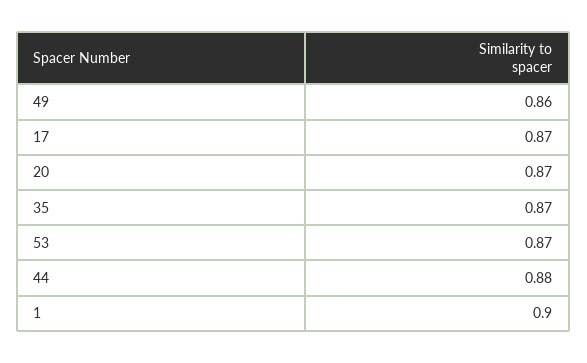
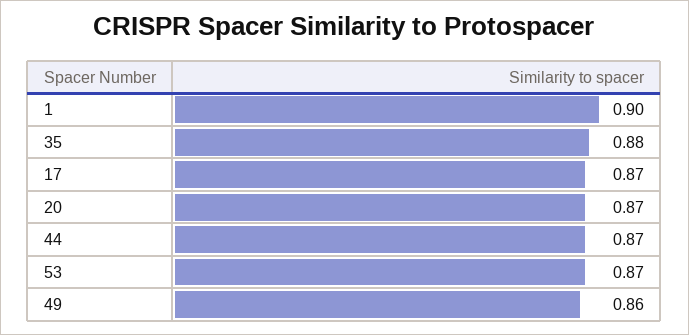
  {
    "49": 0.86,
    "17": 0.87,
    "20": 0.87,
-   "35": 0.87,
+   "35": 0.88,
    "53": 0.87,
-   "44": 0.88,
+   "44": 0.87,
    "1": 0.9
  }

